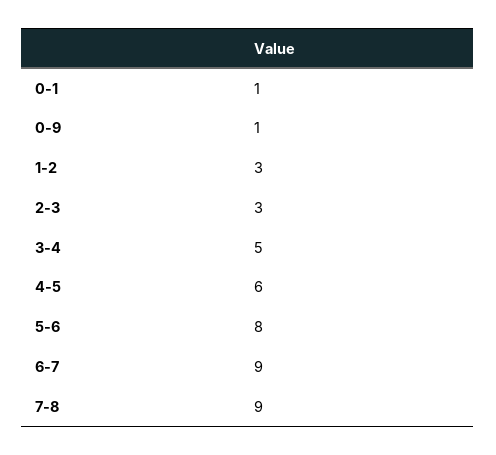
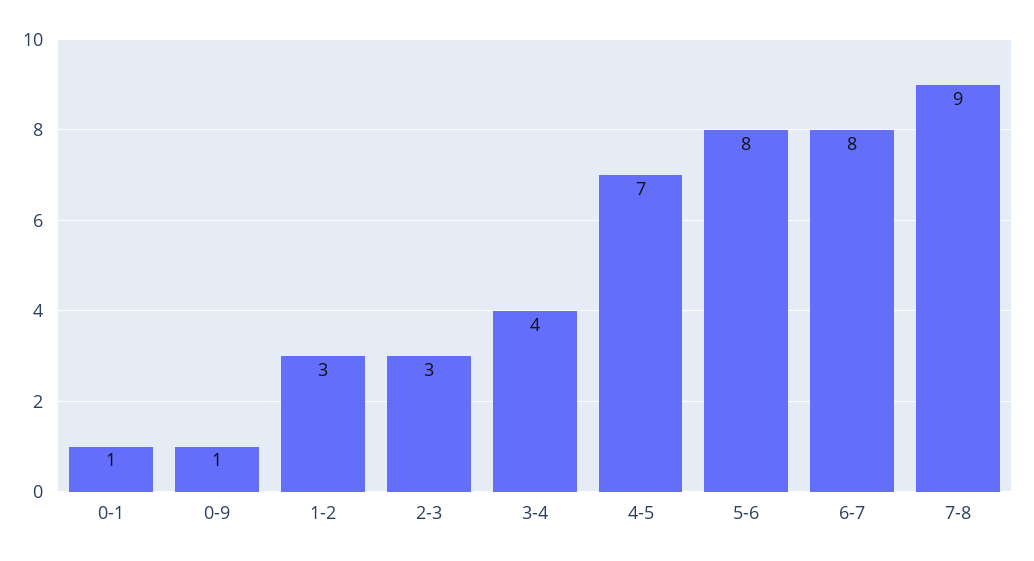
  {
    "0-1": 1,
    "0-9": 1,
    "1-2": 3,
    "2-3": 3,
-   "3-4": 5,
+   "3-4": 4,
-   "4-5": 6,
+   "4-5": 7,
    "5-6": 8,
-   "6-7": 9,
+   "6-7": 8,
    "7-8": 9
  }

